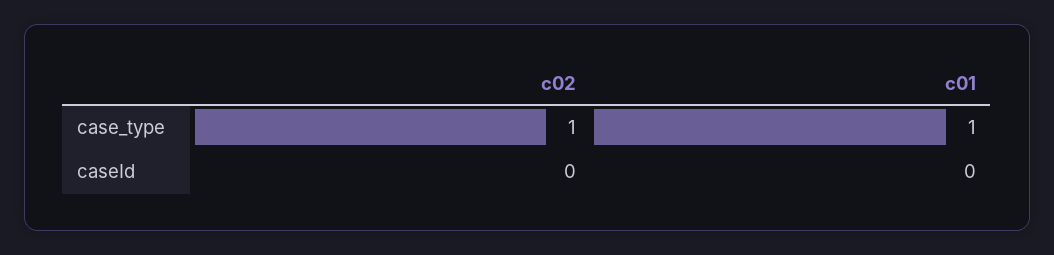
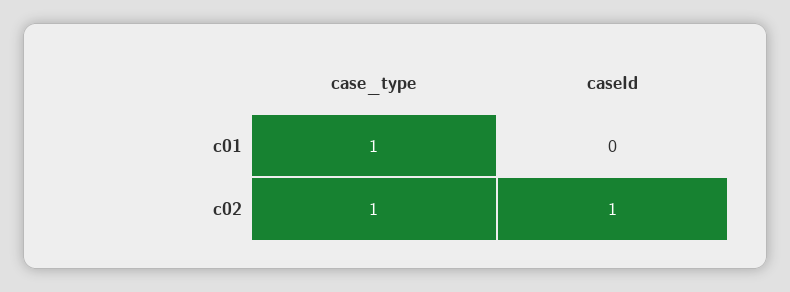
  {
    "c02": {
      "case_type": 1,
-     "caseId": 0
+     "caseId": 1
    },
    "c01": {
      "case_type": 1,
      "caseId": 0
    }
  }

